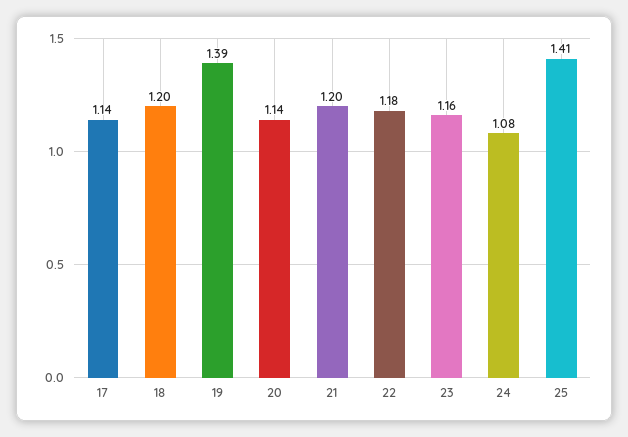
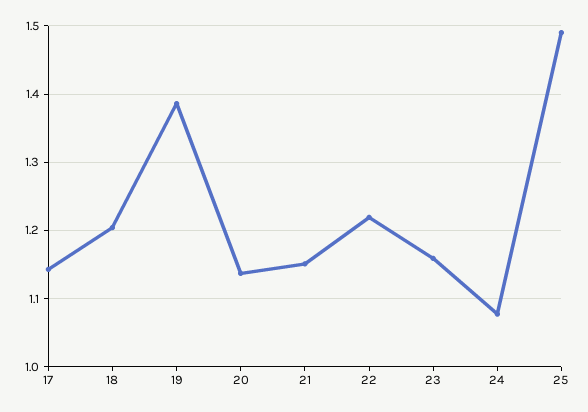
  {
    "17": 1.14,
    "18": 1.2,
    "19": 1.39,
    "20": 1.14,
-   "21": 1.2,
+   "21": 1.15,
-   "22": 1.18,
+   "22": 1.22,
    "23": 1.16,
    "24": 1.08,
-   "25": 1.41
+   "25": 1.49
  }

